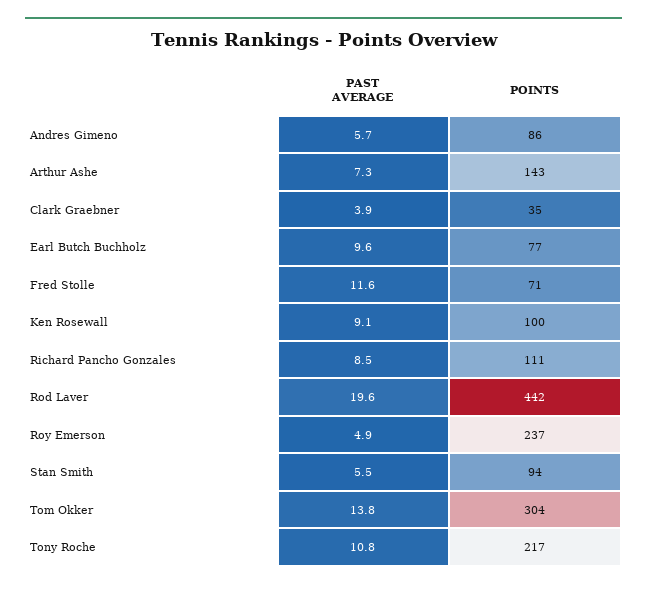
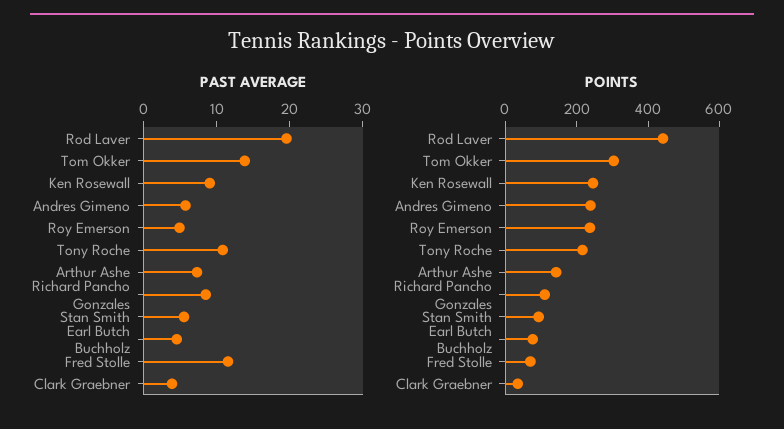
  {
    "PAST AVERAGE": {
      "Andres Gimeno": 5.7,
      "Arthur Ashe": 7.3,
      "Clark Graebner": 3.9,
-     "Earl Butch Buchholz": 9.6,
+     "Earl Butch Buchholz": 4,
      "Fred Stolle": 11.6,
      "Ken Rosewall": 9.1,
      "Richard Pancho Gonzales": 8.5,
      "Rod Laver": 19.6,
      "Roy Emerson": 4.9,
      "Stan Smith": 5.5,
      "Tom Okker": 13.8,
      "Tony Roche": 10.8
    },
    "POINTS": {
-     "Andres Gimeno": 86,
+     "Andres Gimeno": 250,
      "Arthur Ashe": 143,
      "Clark Graebner": 35,
      "Earl Butch Buchholz": 77,
      "Fred Stolle": 71,
-     "Ken Rosewall": 100,
+     "Ken Rosewall": 250,
      "Richard Pancho Gonzales": 111,
      "Rod Laver": 442,
      "Roy Emerson": 237,
      "Stan Smith": 94,
      "Tom Okker": 304,
      "Tony Roche": 217
    }
  }

